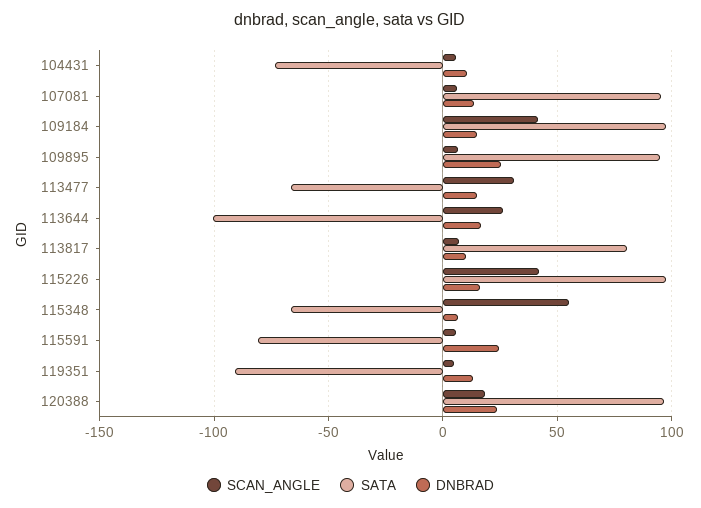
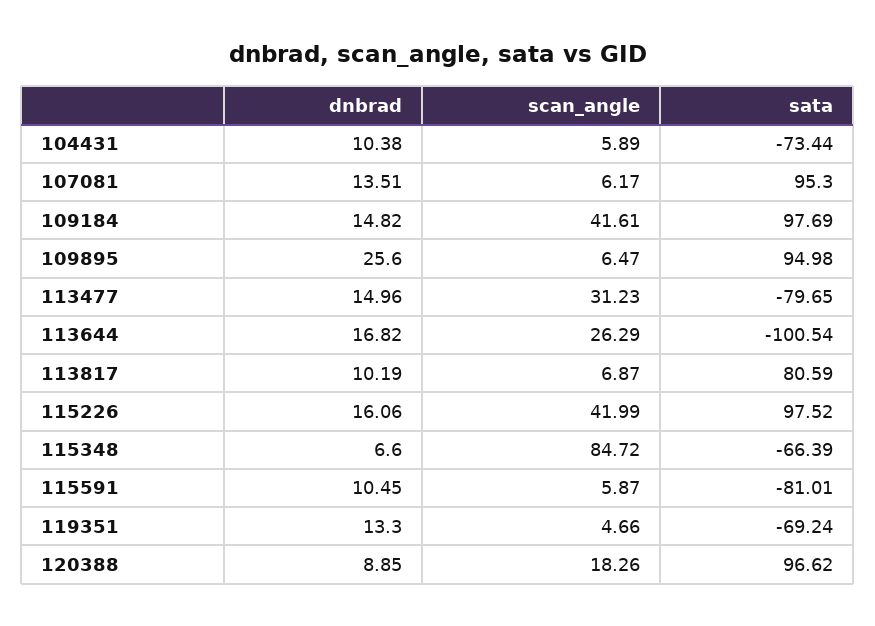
  {
    "SCAN_ANGLE": {
      "104431": 5.89,
      "107081": 6.17,
      "109184": 41.61,
      "109895": 6.47,
      "113477": 31.23,
      "113644": 26.29,
      "113817": 6.87,
      "115226": 41.99,
-     "115348": 55,
+     "115348": 84.72,
      "115591": 5.87,
      "119351": 4.66,
      "120388": 18.26
    },
    "SATA": {
      "104431": -73.44,
      "107081": 95.3,
      "109184": 97.69,
      "109895": 94.98,
-     "113477": -65,
+     "113477": -79.65,
      "113644": -100.54,
      "113817": 80.59,
      "115226": 97.52,
      "115348": -66.39,
      "115591": -81.01,
-     "119351": -90,
+     "119351": -69.24,
      "120388": 96.62
    },
    "DNBRAD": {
      "104431": 10.38,
      "107081": 13.51,
      "109184": 14.82,
      "109895": 25.6,
      "113477": 14.96,
      "113644": 16.82,
      "113817": 10.19,
      "115226": 16.06,
      "115348": 6.6,
-     "115591": 25,
+     "115591": 10.45,
      "119351": 13.3,
-     "120388": 25
+     "120388": 8.85
    }
  }

